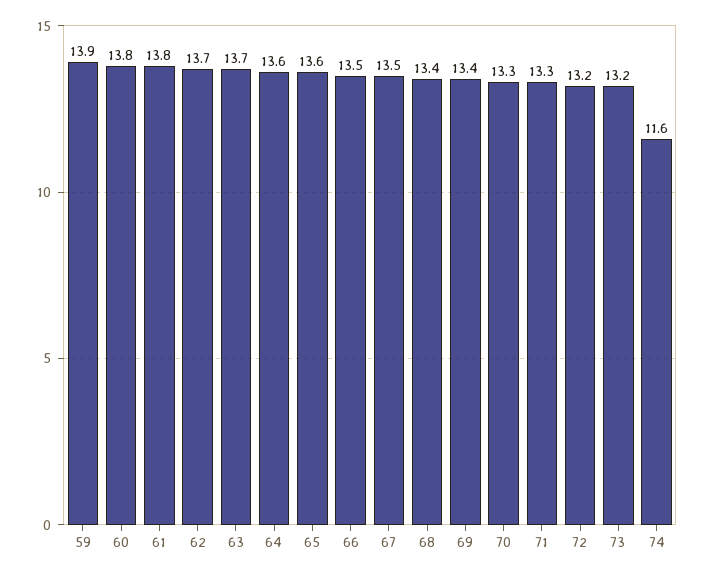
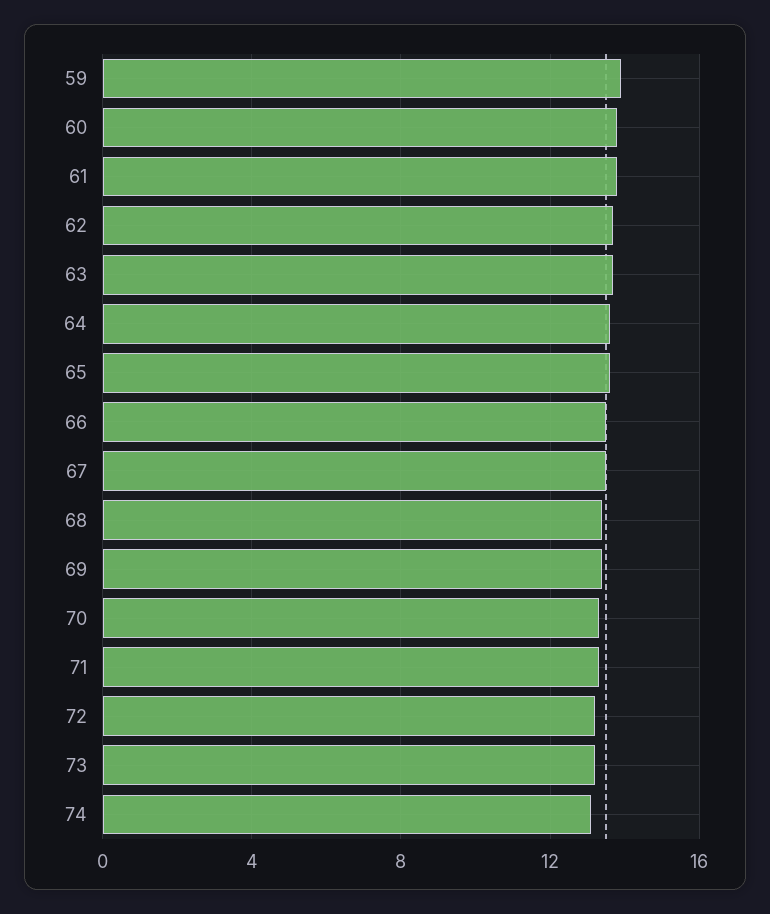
  {
    "59": 13.9,
    "60": 13.8,
    "61": 13.8,
    "62": 13.7,
    "63": 13.7,
    "64": 13.6,
    "65": 13.6,
    "66": 13.5,
    "67": 13.5,
    "68": 13.4,
    "69": 13.4,
    "70": 13.3,
    "71": 13.3,
    "72": 13.2,
    "73": 13.2,
-   "74": 11.6
+   "74": 13
  }

